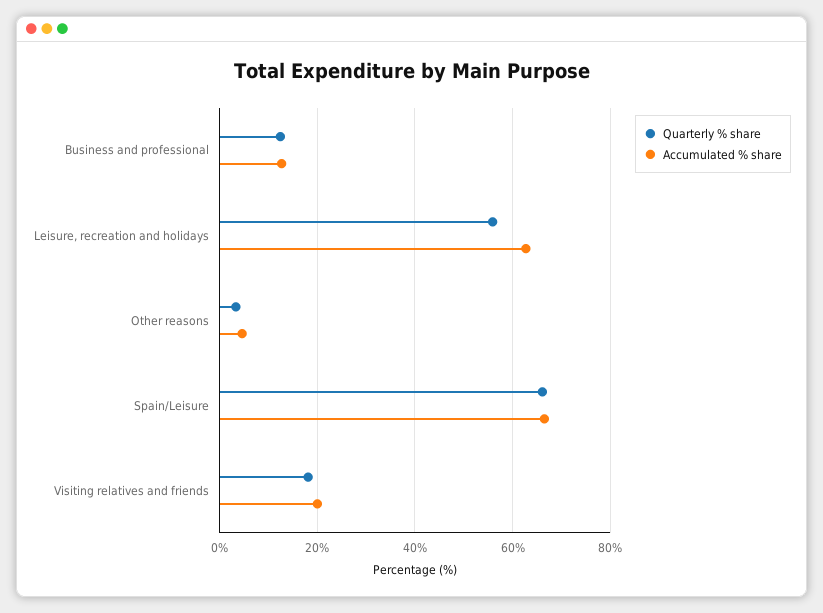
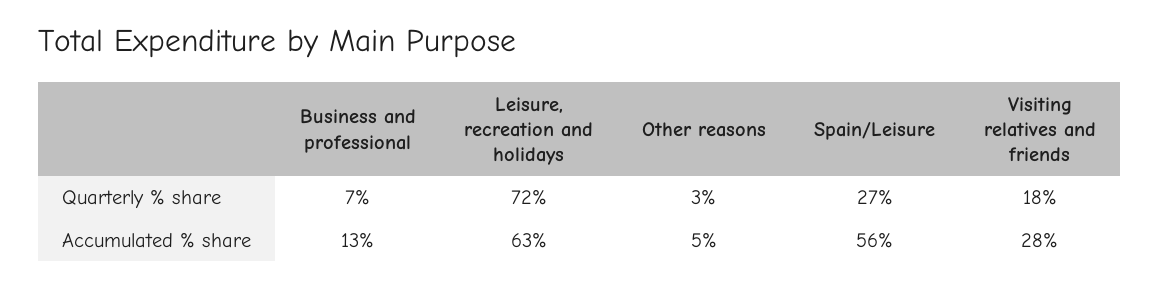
  {
    "Quarterly % share": {
-     "Business and professional": 12,
+     "Business and professional": 7,
-     "Leisure, recreation and holidays": 56,
+     "Leisure, recreation and holidays": 72,
      "Other reasons": 3,
-     "Spain/Leisure": 66,
+     "Spain/Leisure": 27,
      "Visiting relatives and friends": 18
    },
    "Accumulated % share": {
      "Business and professional": 13,
      "Leisure, recreation and holidays": 63,
      "Other reasons": 5,
-     "Spain/Leisure": 66,
+     "Spain/Leisure": 56,
-     "Visiting relatives and friends": 20
+     "Visiting relatives and friends": 28
    }
  }

